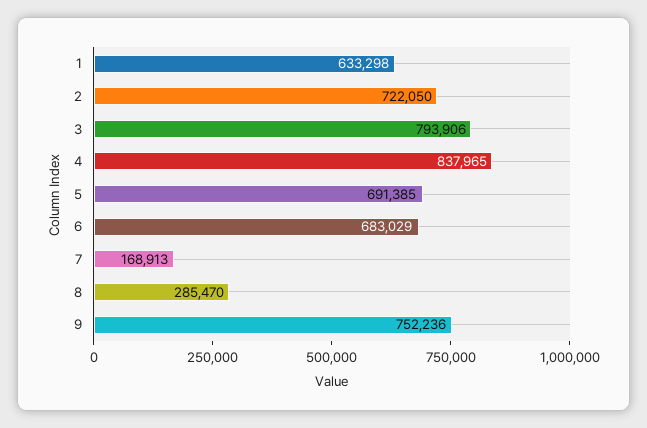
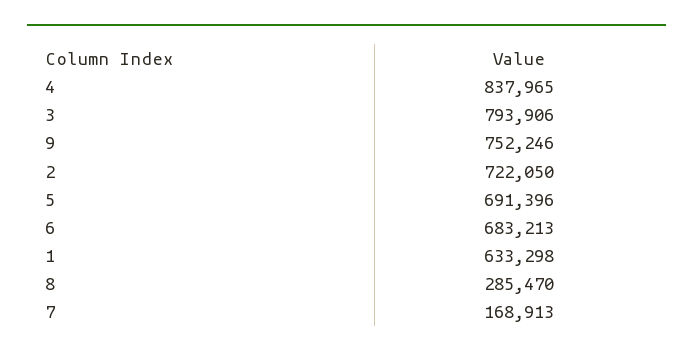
  {
    "1": 633298,
    "2": 722050,
    "3": 793906,
    "4": 837965,
-   "5": 691385,
+   "5": 691396,
-   "6": 683029,
+   "6": 683213,
    "7": 168913,
    "8": 285470,
-   "9": 752236
+   "9": 752246
  }

